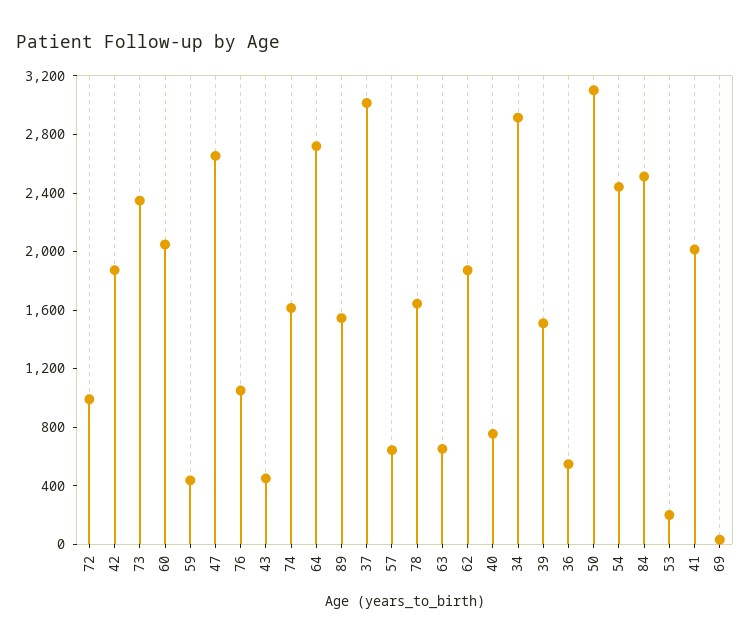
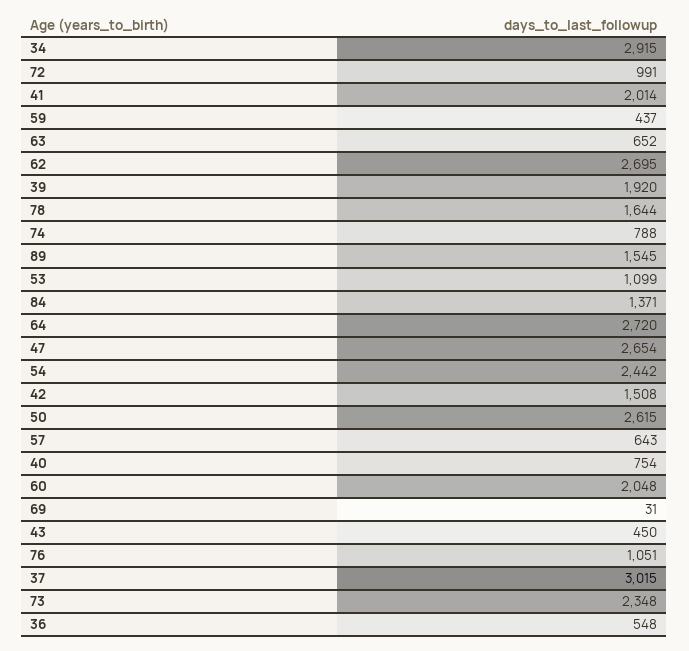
  {
    "72": 991,
-   "42": 1900,
+   "42": 1508,
    "73": 2348,
    "60": 2048,
    "59": 437,
    "47": 2654,
    "76": 1051,
    "43": 450,
-   "74": 1600,
+   "74": 788,
    "64": 2720,
    "89": 1545,
    "37": 3015,
    "57": 643,
    "78": 1644,
    "63": 652,
-   "62": 1900,
+   "62": 2695,
    "40": 754,
    "34": 2915,
-   "39": 1500,
+   "39": 1920,
    "36": 548,
-   "50": 3100,
+   "50": 2615,
    "54": 2442,
-   "84": 2500,
+   "84": 1371,
-   "53": 200,
+   "53": 1099,
    "41": 2014,
    "69": 31
  }

